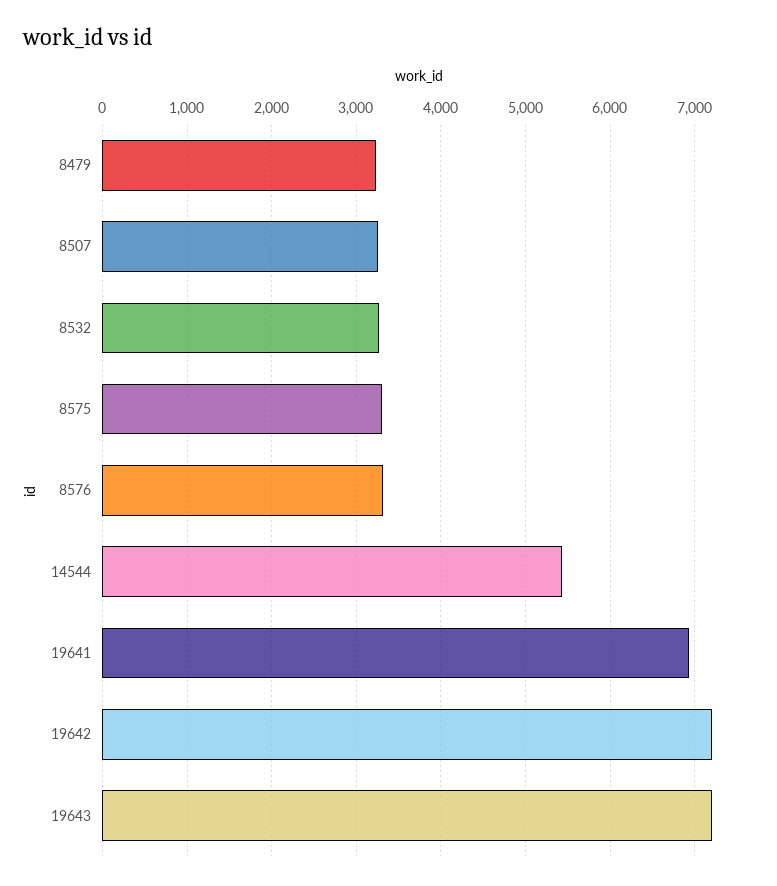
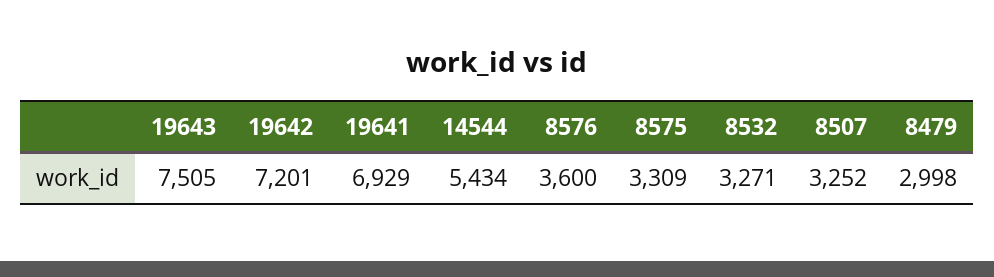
  {
-   "8479": 3200,
+   "8479": 2998,
    "8507": 3252,
    "8532": 3271,
    "8575": 3309,
-   "8576": 3300,
+   "8576": 3600,
    "14544": 5434,
    "19641": 6929,
    "19642": 7201,
-   "19643": 7200
+   "19643": 7505
  }

